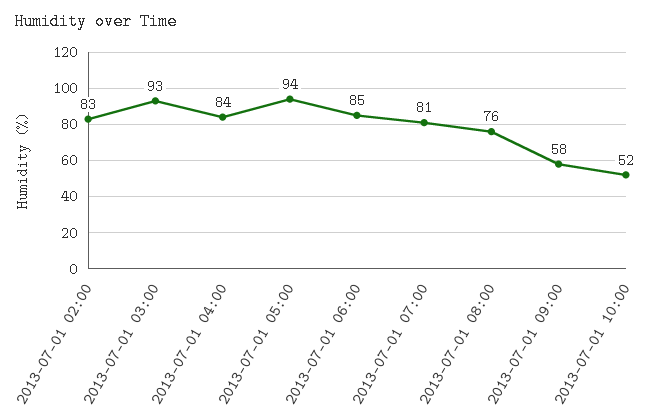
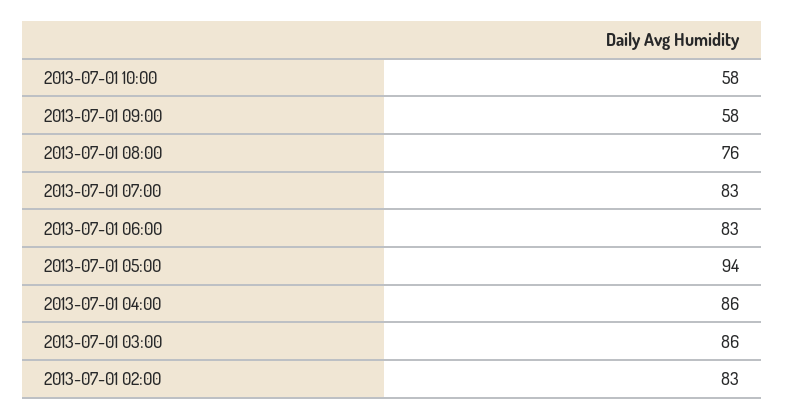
  {
    "2013-07-01 02:00": 83,
-   "2013-07-01 03:00": 93,
+   "2013-07-01 03:00": 86,
-   "2013-07-01 04:00": 84,
+   "2013-07-01 04:00": 86,
    "2013-07-01 05:00": 94,
-   "2013-07-01 06:00": 85,
+   "2013-07-01 06:00": 83,
-   "2013-07-01 07:00": 81,
+   "2013-07-01 07:00": 83,
    "2013-07-01 08:00": 76,
    "2013-07-01 09:00": 58,
-   "2013-07-01 10:00": 52
+   "2013-07-01 10:00": 58
  }

